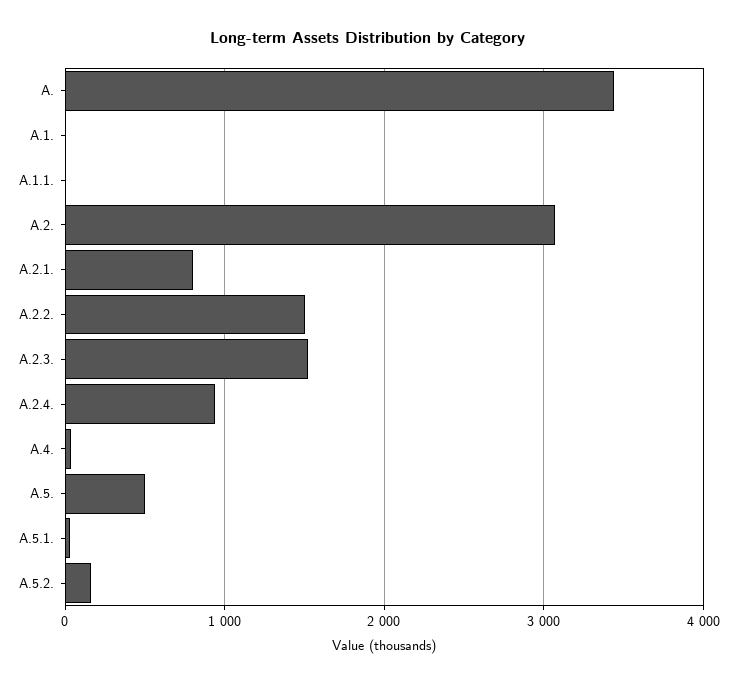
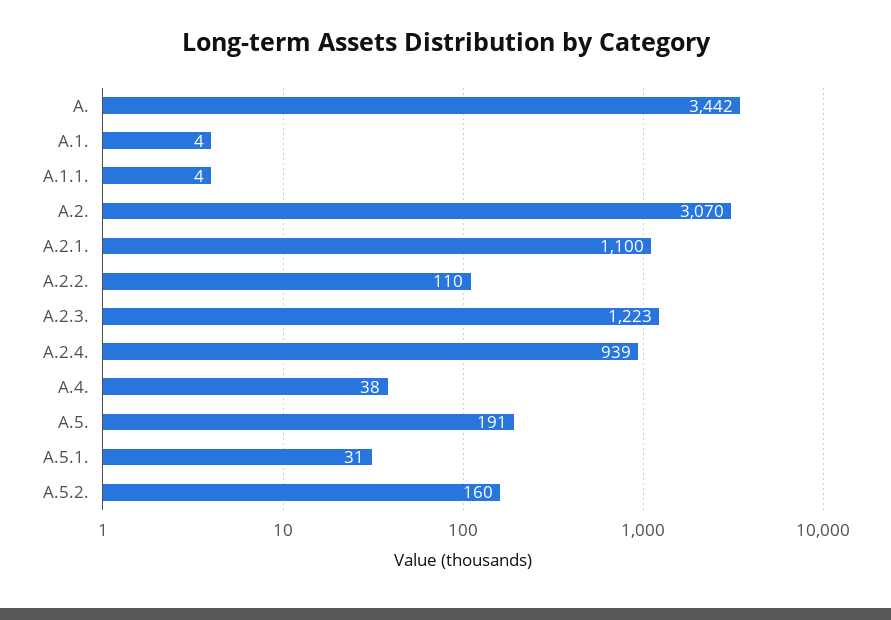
  {
    "A.": 3442,
    "A.1.": 4,
    "A.1.1.": 4,
    "A.2.": 3070,
-   "A.2.1.": 800,
+   "A.2.1.": 1100,
-   "A.2.2.": 1500,
+   "A.2.2.": 110,
-   "A.2.3.": 1500,
+   "A.2.3.": 1223,
    "A.2.4.": 939,
    "A.4.": 38,
-   "A.5.": 500,
+   "A.5.": 191,
    "A.5.1.": 31,
    "A.5.2.": 160
  }

